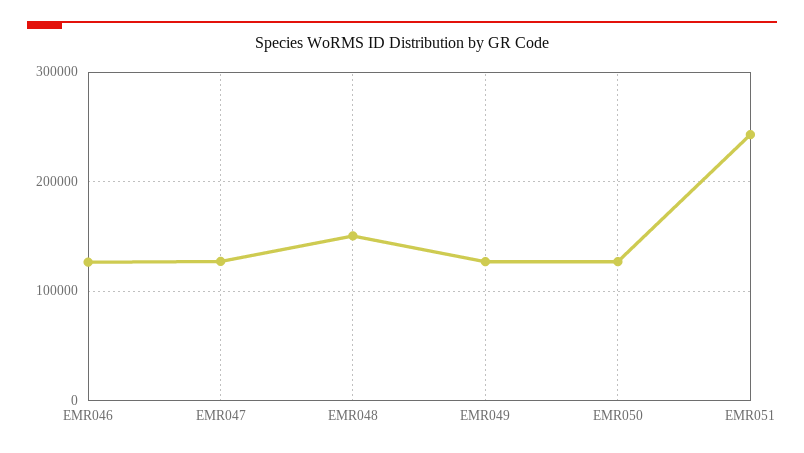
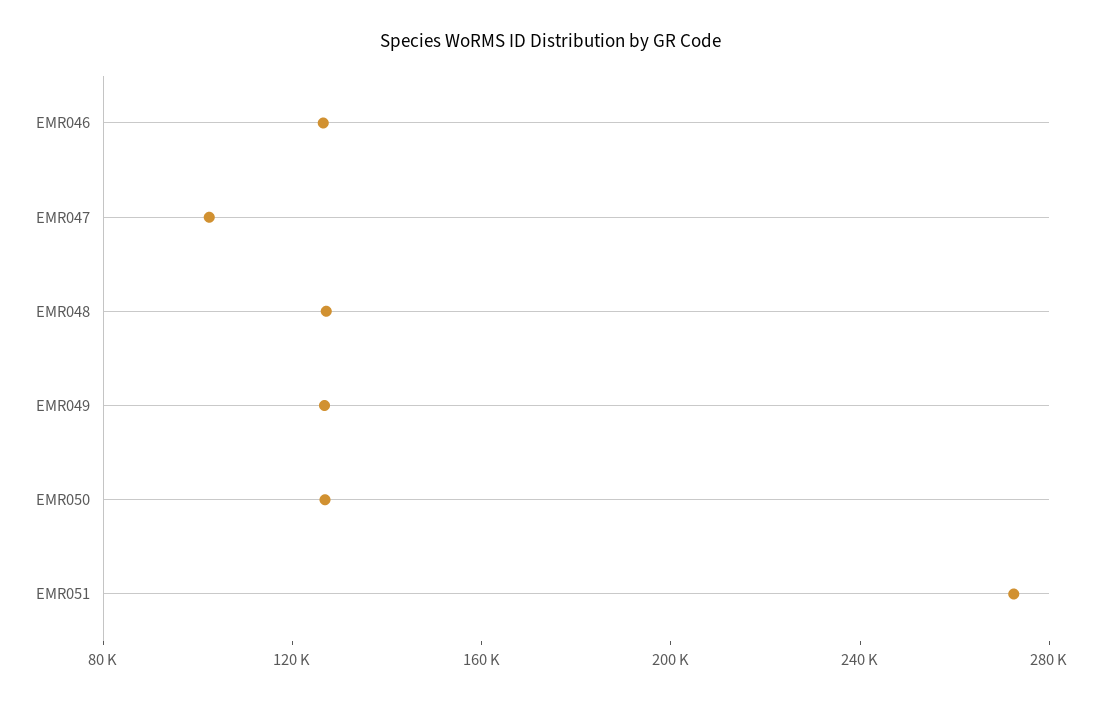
  {
    "EMR046": 130000,
-   "EMR047": 130000,
+   "EMR047": 100000,
-   "EMR048": 150000,
+   "EMR048": 130000,
    "EMR049": 130000,
    "EMR050": 130000,
-   "EMR051": 240000
+   "EMR051": 270000
  }

